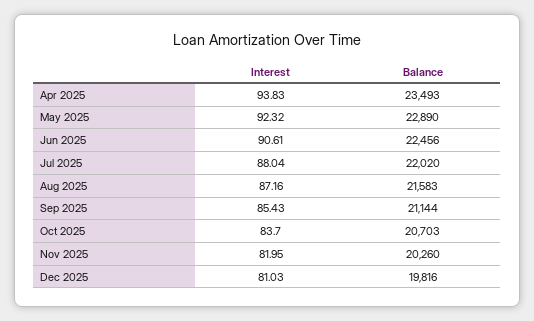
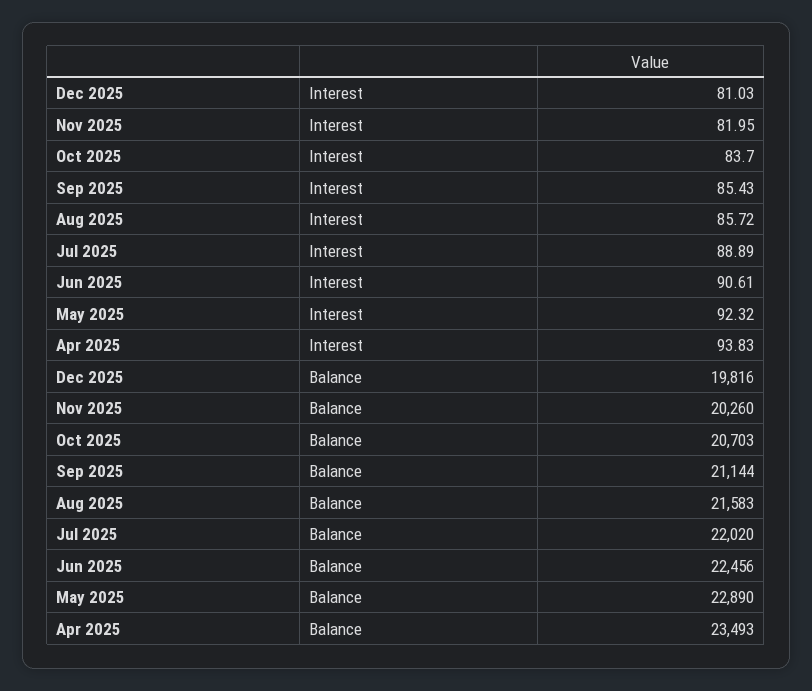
  {
    "Interest": {
      "Apr 2025": 93.83,
      "May 2025": 92.32,
      "Jun 2025": 90.61,
-     "Jul 2025": 88.04,
+     "Jul 2025": 88.89,
-     "Aug 2025": 87.16,
+     "Aug 2025": 85.72,
      "Sep 2025": 85.43,
      "Oct 2025": 83.7,
      "Nov 2025": 81.95,
      "Dec 2025": 81.03
    },
    "Balance": {
      "Apr 2025": 23493,
      "May 2025": 22890,
      "Jun 2025": 22456,
      "Jul 2025": 22020,
      "Aug 2025": 21583,
      "Sep 2025": 21144,
      "Oct 2025": 20703,
      "Nov 2025": 20260,
      "Dec 2025": 19816
    }
  }

